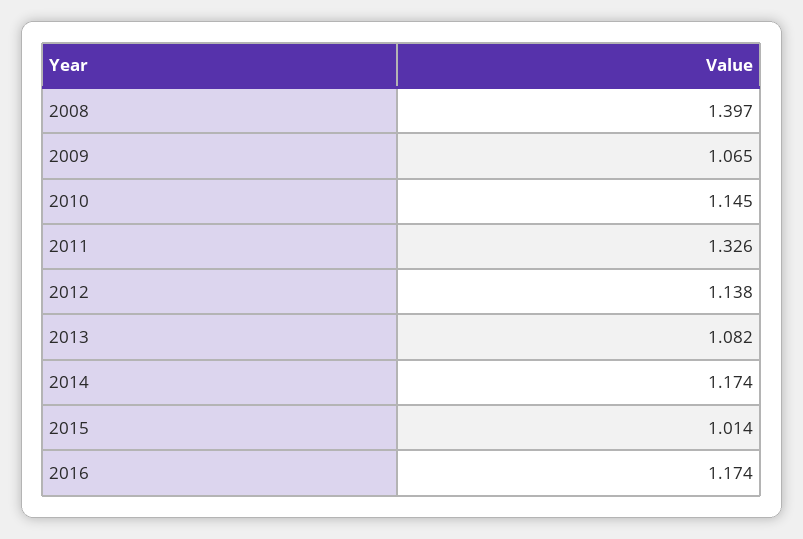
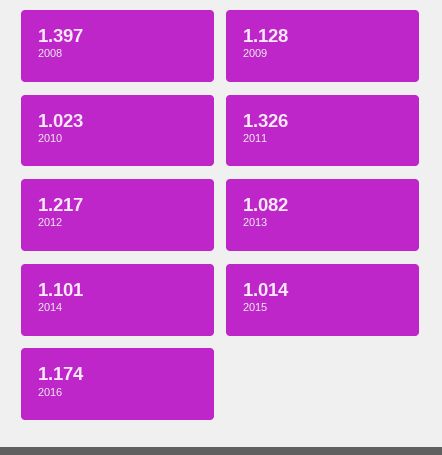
  {
    "2008": 1.397,
-   "2009": 1.065,
+   "2009": 1.128,
-   "2010": 1.145,
+   "2010": 1.023,
    "2011": 1.326,
-   "2012": 1.138,
+   "2012": 1.217,
    "2013": 1.082,
-   "2014": 1.174,
+   "2014": 1.101,
    "2015": 1.014,
    "2016": 1.174
  }

